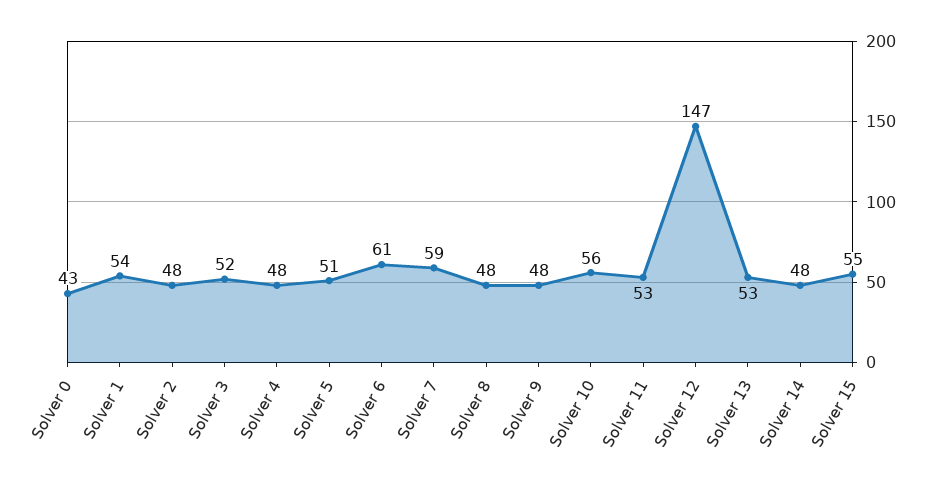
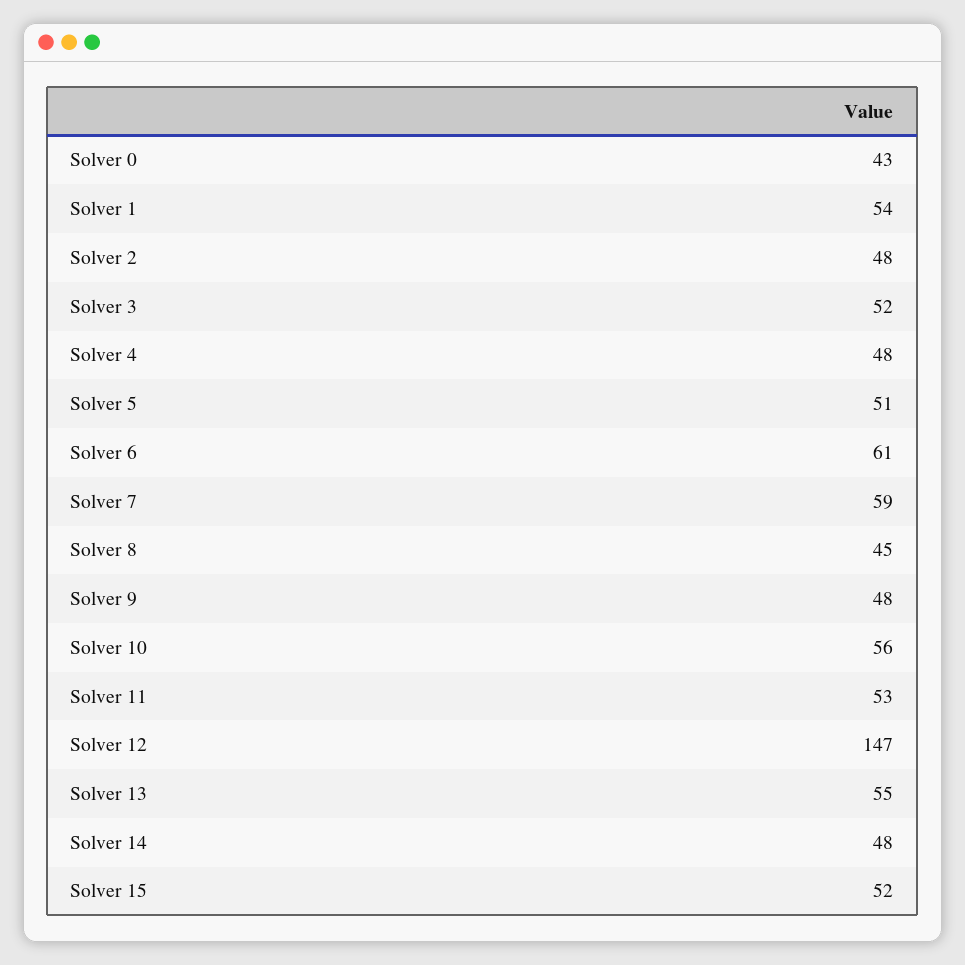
  {
    "Solver 0": 43,
    "Solver 1": 54,
    "Solver 2": 48,
    "Solver 3": 52,
    "Solver 4": 48,
    "Solver 5": 51,
    "Solver 6": 61,
    "Solver 7": 59,
-   "Solver 8": 48,
+   "Solver 8": 45,
    "Solver 9": 48,
    "Solver 10": 56,
    "Solver 11": 53,
    "Solver 12": 147,
-   "Solver 13": 53,
+   "Solver 13": 55,
    "Solver 14": 48,
-   "Solver 15": 55
+   "Solver 15": 52
  }

